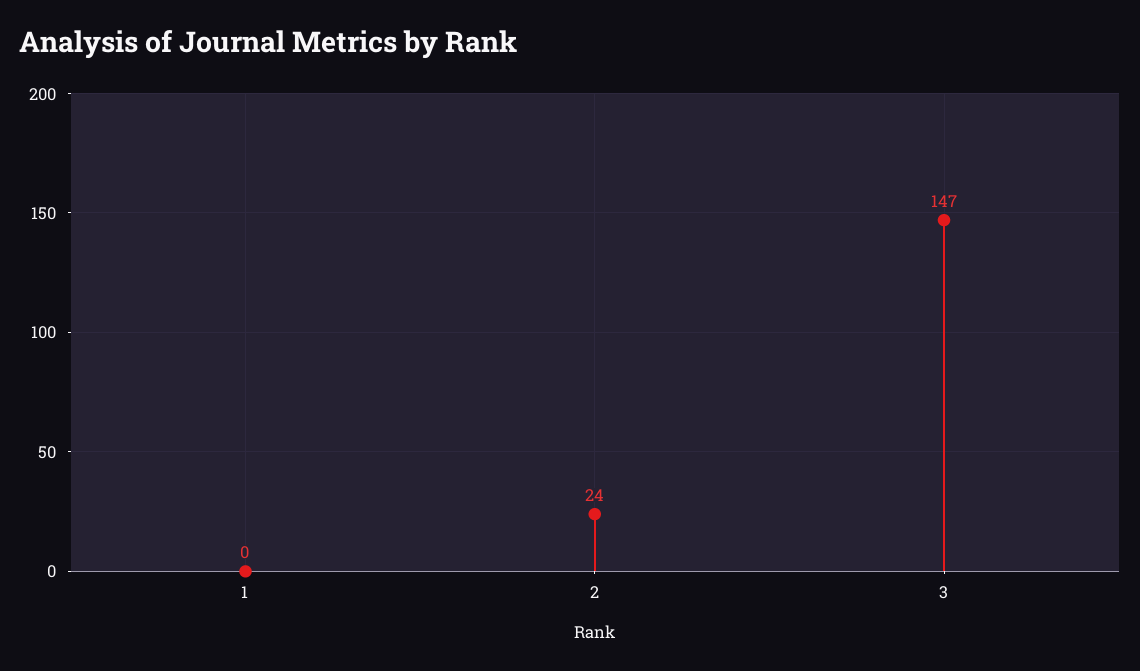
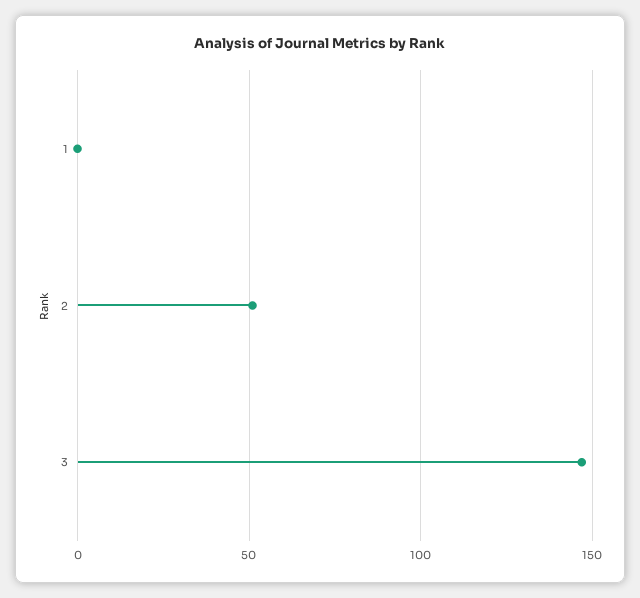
  {
    "1": 0,
-   "2": 24,
+   "2": 50,
    "3": 147
  }

